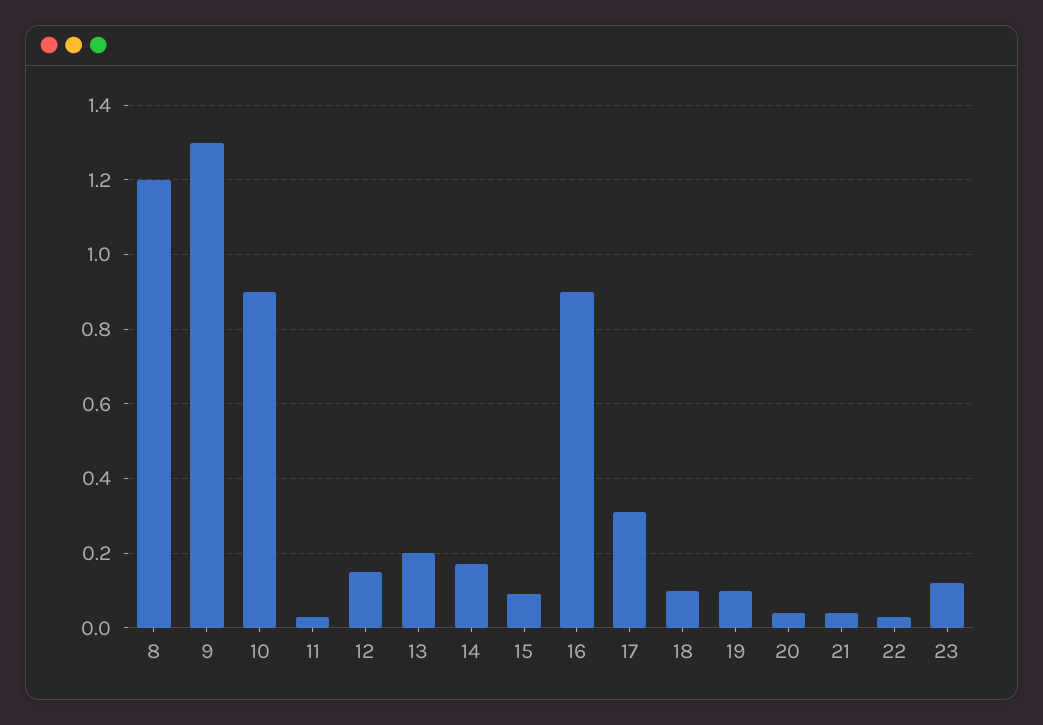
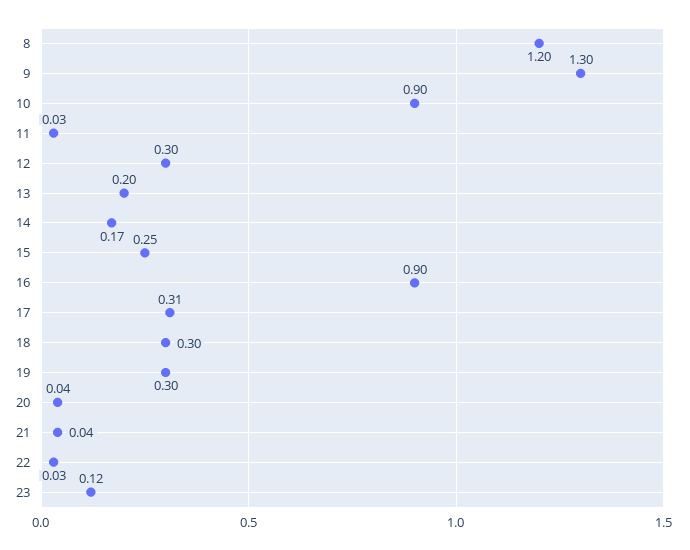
  {
    "8": 1.2,
    "9": 1.3,
    "10": 0.9,
    "11": 0.03,
-   "12": 0.15,
+   "12": 0.3,
    "13": 0.2,
    "14": 0.17,
-   "15": 0.1,
+   "15": 0.25,
    "16": 0.9,
    "17": 0.31,
-   "18": 0.1,
+   "18": 0.3,
-   "19": 0.1,
+   "19": 0.3,
    "20": 0.04,
    "21": 0.04,
    "22": 0.03,
    "23": 0.12
  }

